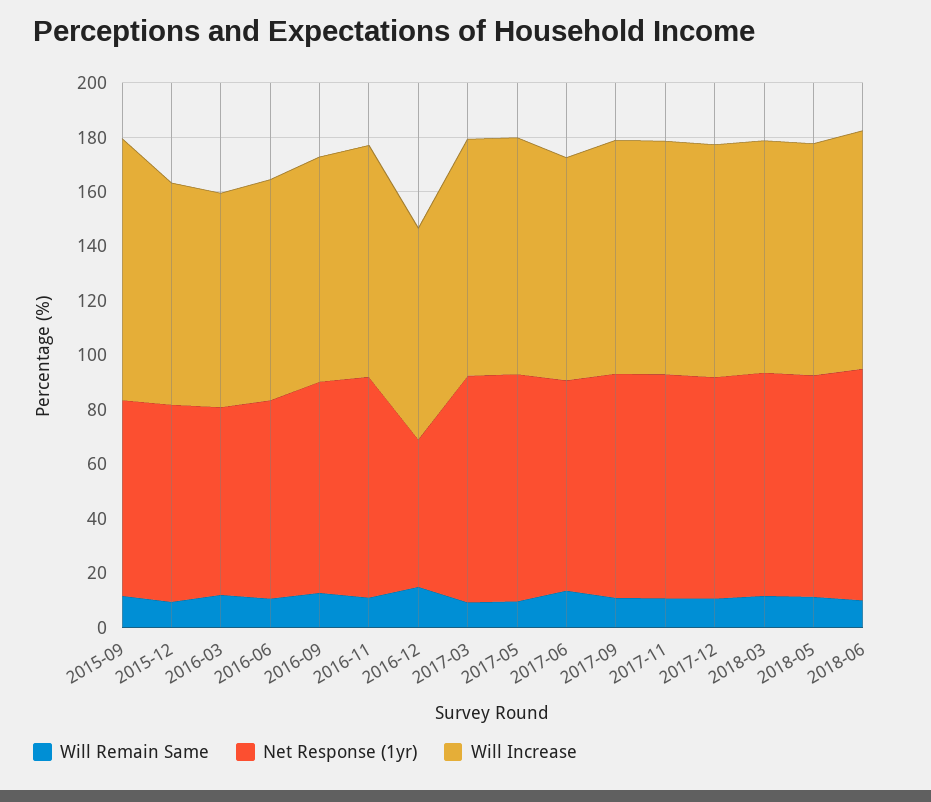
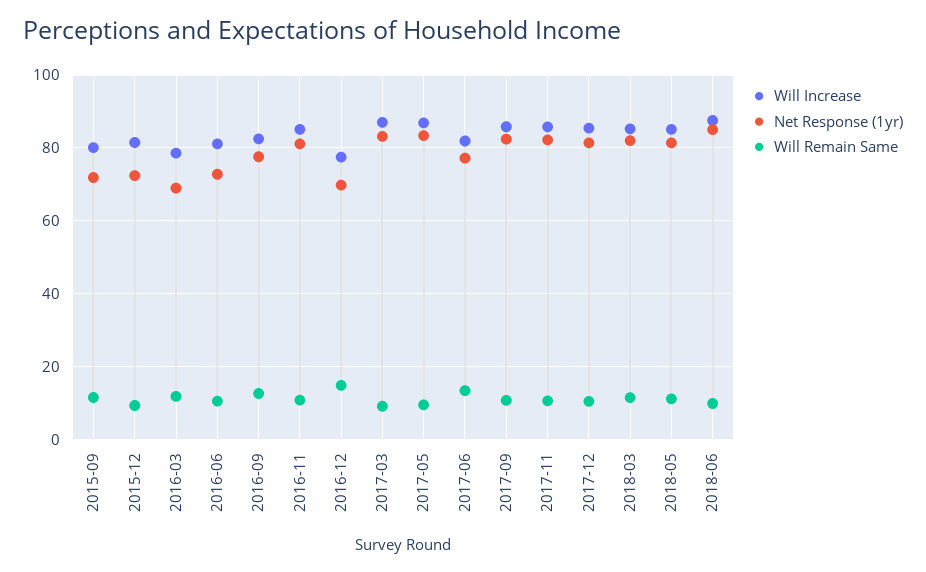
  {
    "Will Remain Same": {
      "2015-09": 12,
      "2015-12": 10,
      "2016-03": 12,
      "2016-06": 10,
      "2016-09": 12,
      "2016-11": 10,
      "2016-12": 14,
      "2017-03": 10,
      "2017-05": 10,
      "2017-06": 14,
      "2017-09": 10,
      "2017-11": 10,
      "2017-12": 10,
      "2018-03": 12,
      "2018-05": 12,
      "2018-06": 10
    },
    "Net Response (1yr)": {
      "2015-09": 72,
      "2015-12": 72,
      "2016-03": 70,
      "2016-06": 72,
      "2016-09": 78,
      "2016-11": 82,
-     "2016-12": 55,
+     "2016-12": 70,
      "2017-03": 84,
      "2017-05": 84,
      "2017-06": 78,
      "2017-09": 82,
      "2017-11": 82,
      "2017-12": 82,
      "2018-03": 82,
      "2018-05": 82,
      "2018-06": 86
    },
    "Will Increase": {
-     "2015-09": 95,
+     "2015-09": 80,
      "2015-12": 82,
      "2016-03": 78,
      "2016-06": 82,
      "2016-09": 82,
      "2016-11": 86,
      "2016-12": 78,
      "2017-03": 88,
      "2017-05": 86,
      "2017-06": 82,
      "2017-09": 86,
      "2017-11": 86,
      "2017-12": 86,
      "2018-03": 86,
      "2018-05": 86,
      "2018-06": 88
    }
  }

